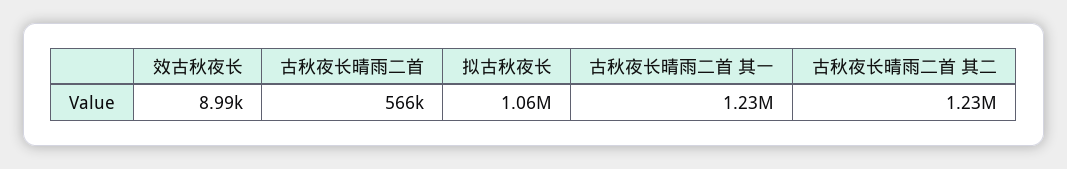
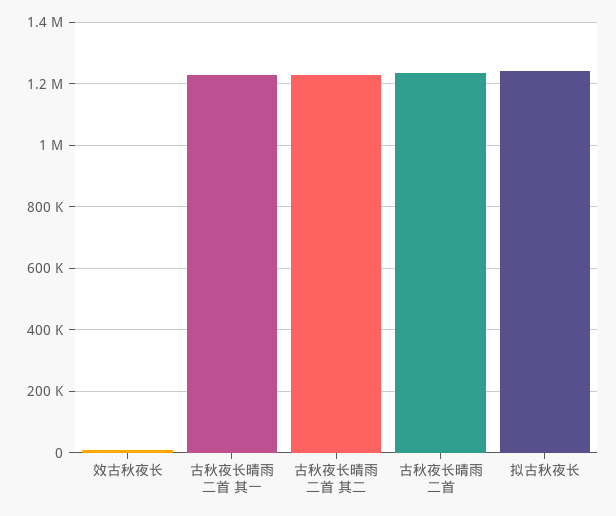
  {
    "效古秋夜长": 8990,
-   "古秋夜长晴雨二首": 566000,
+   "古秋夜长晴雨二首": 1240000,
-   "拟古秋夜长": 1060000,
+   "拟古秋夜长": 1240000,
    "古秋夜长晴雨二首 其一": 1230000,
    "古秋夜长晴雨二首 其二": 1230000
  }

